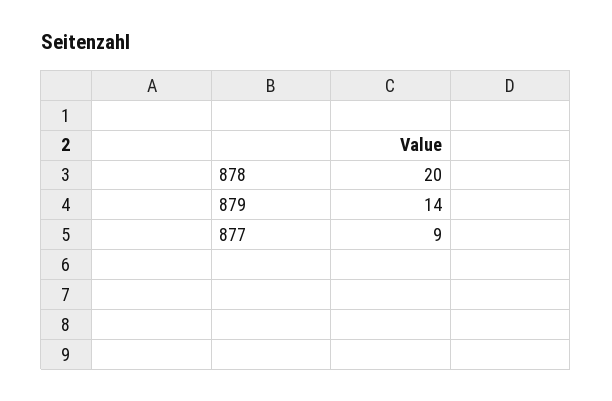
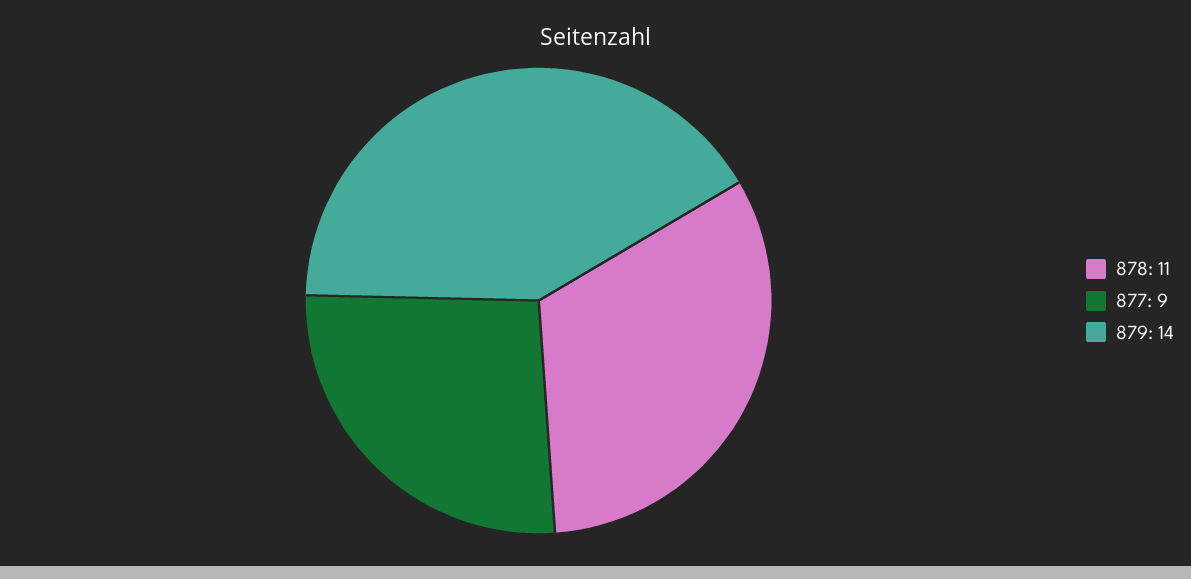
  {
-   "878": 20,
+   "878": 11,
    "879": 14,
    "877": 9
  }

